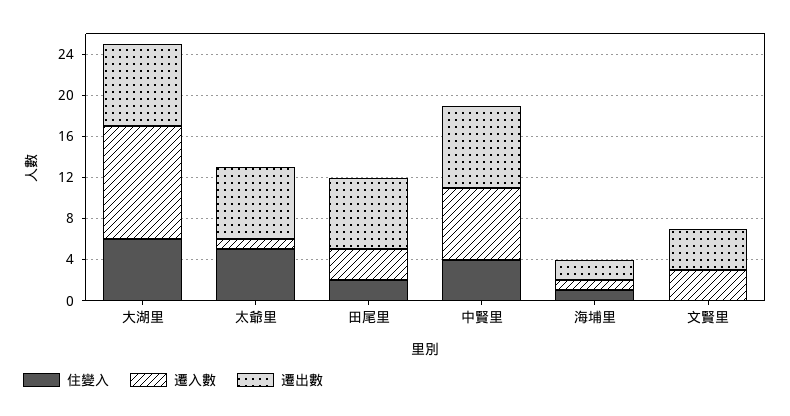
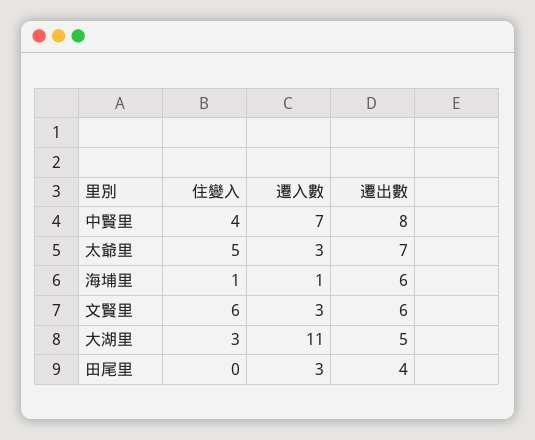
  {
    "住變入": {
-     "大湖里": 6,
+     "大湖里": 3,
      "太爺里": 5,
-     "田尾里": 2,
+     "田尾里": 0,
      "中賢里": 4,
      "海埔里": 1,
-     "文賢里": 0
+     "文賢里": 6
    },
    "遷入數": {
      "大湖里": 11,
-     "太爺里": 1,
+     "太爺里": 3,
      "田尾里": 3,
      "中賢里": 7,
      "海埔里": 1,
      "文賢里": 3
    },
    "遷出數": {
-     "大湖里": 8,
+     "大湖里": 5,
      "太爺里": 7,
-     "田尾里": 7,
+     "田尾里": 4,
      "中賢里": 8,
-     "海埔里": 2,
+     "海埔里": 6,
-     "文賢里": 4
+     "文賢里": 6
    }
  }

